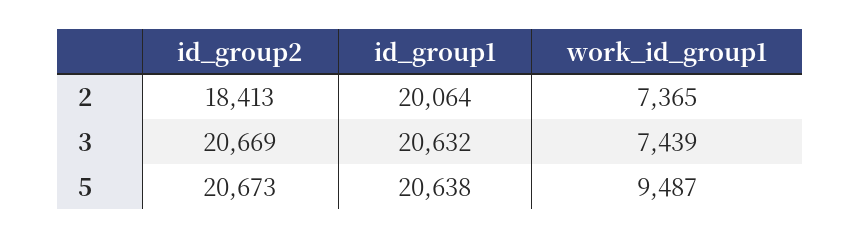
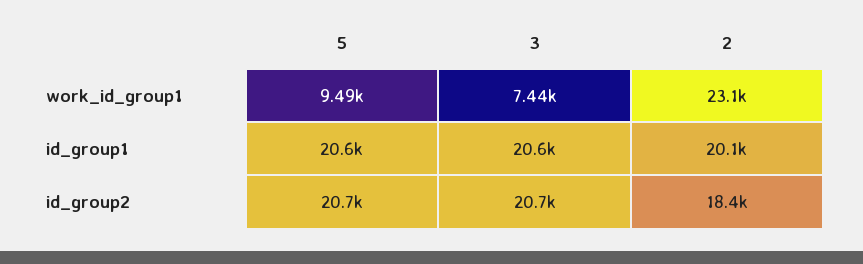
  {
    "id_group2": {
      "2": 18413,
      "3": 20669,
      "5": 20673
    },
    "id_group1": {
      "2": 20064,
      "3": 20632,
      "5": 20638
    },
    "work_id_group1": {
-     "2": 7365,
+     "2": 23100,
      "3": 7439,
      "5": 9487
    }
  }

